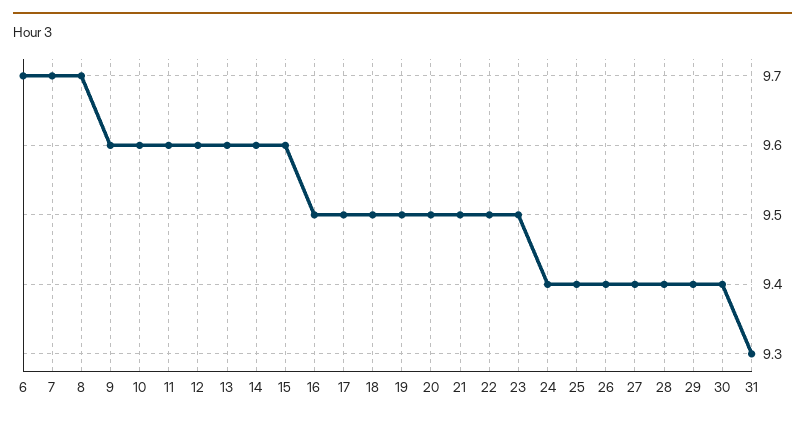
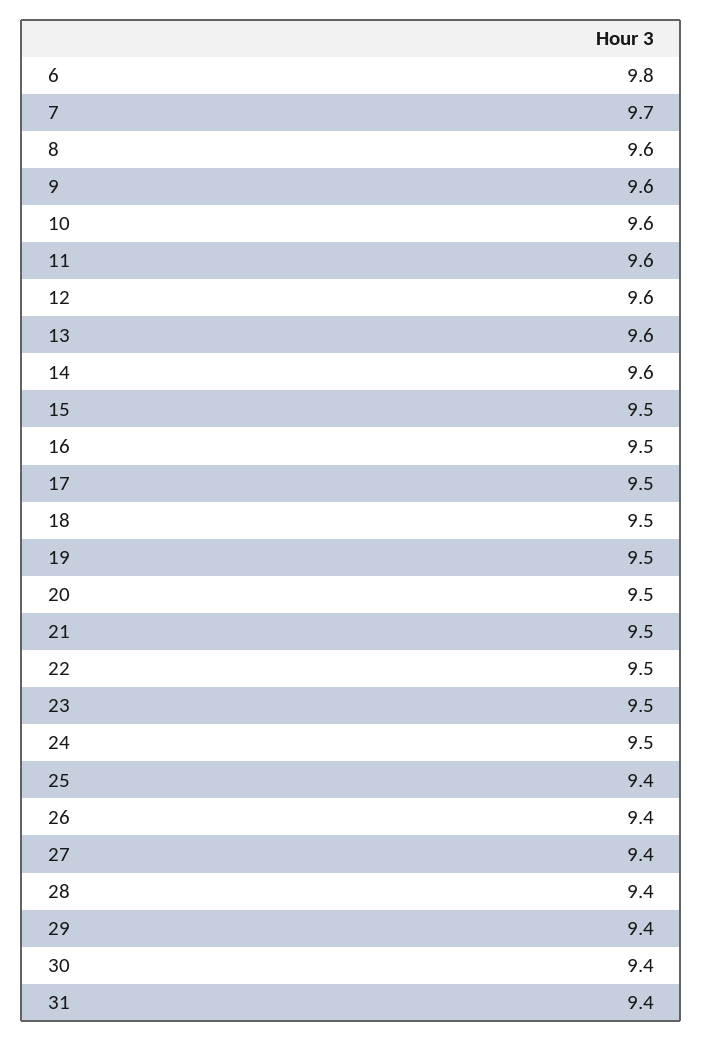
  {
-   "6": 9.7,
+   "6": 9.8,
    "7": 9.7,
-   "8": 9.7,
+   "8": 9.6,
    "9": 9.6,
    "10": 9.6,
    "11": 9.6,
    "12": 9.6,
    "13": 9.6,
    "14": 9.6,
-   "15": 9.6,
+   "15": 9.5,
    "16": 9.5,
    "17": 9.5,
    "18": 9.5,
    "19": 9.5,
    "20": 9.5,
    "21": 9.5,
    "22": 9.5,
    "23": 9.5,
-   "24": 9.4,
+   "24": 9.5,
    "25": 9.4,
    "26": 9.4,
    "27": 9.4,
    "28": 9.4,
    "29": 9.4,
    "30": 9.4,
-   "31": 9.3
+   "31": 9.4
  }

